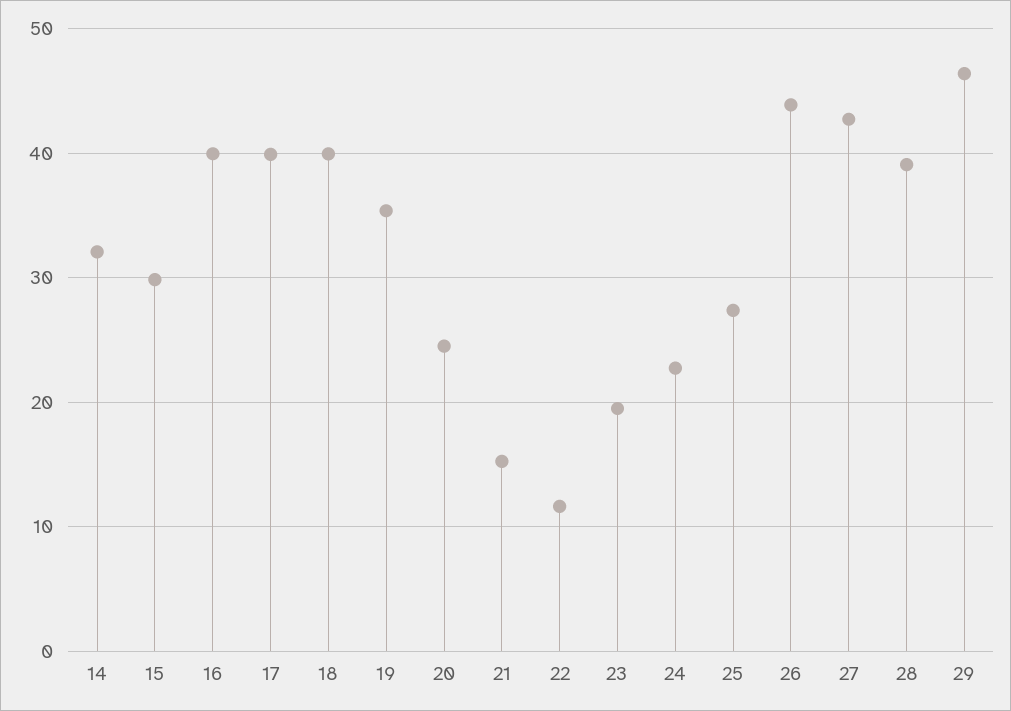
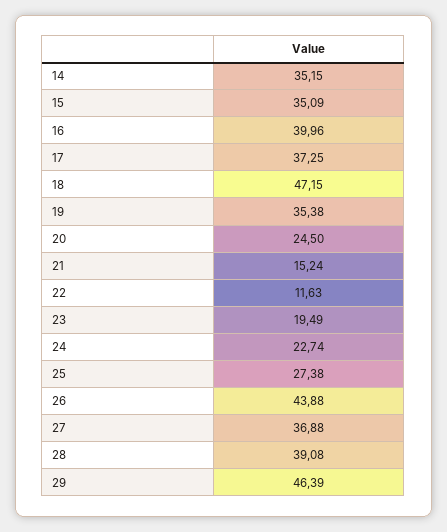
  {
-   "14": 32,
+   "14": 35.15,
-   "15": 30,
+   "15": 35.09,
    "16": 39.96,
-   "17": 40,
+   "17": 37.25,
-   "18": 40,
+   "18": 47.15,
    "19": 35.38,
    "20": 24.5,
    "21": 15.24,
    "22": 11.63,
    "23": 19.49,
    "24": 22.74,
    "25": 27.38,
    "26": 43.88,
-   "27": 43,
+   "27": 36.88,
    "28": 39.08,
    "29": 46.39
  }

